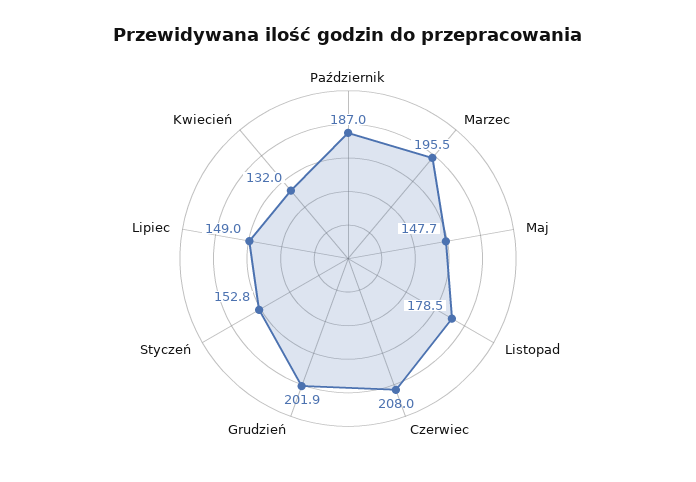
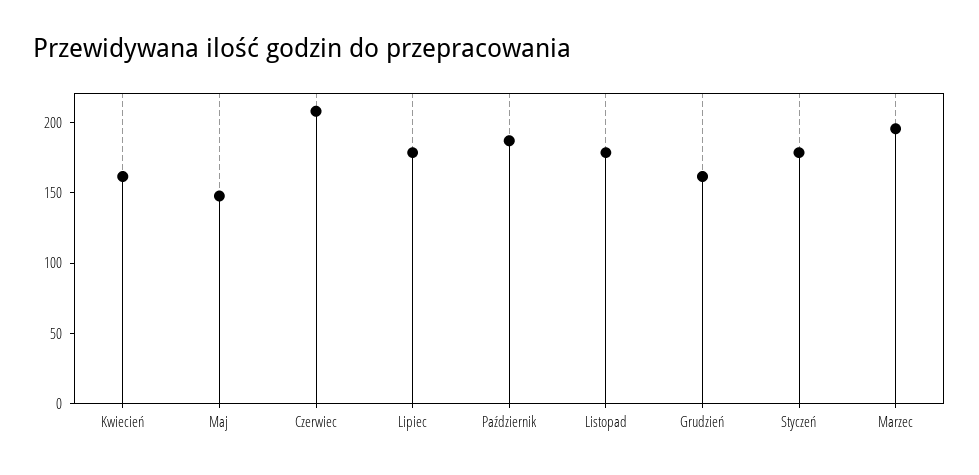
  {
    "Październik": 187,
    "Marzec": 195.5,
    "Maj": 147.7,
    "Listopad": 178.5,
    "Czerwiec": 208,
-   "Grudzień": 201.9,
+   "Grudzień": 160,
-   "Styczeń": 152.8,
+   "Styczeń": 180,
-   "Lipiec": 149,
+   "Lipiec": 180,
-   "Kwiecień": 132
+   "Kwiecień": 160
  }

